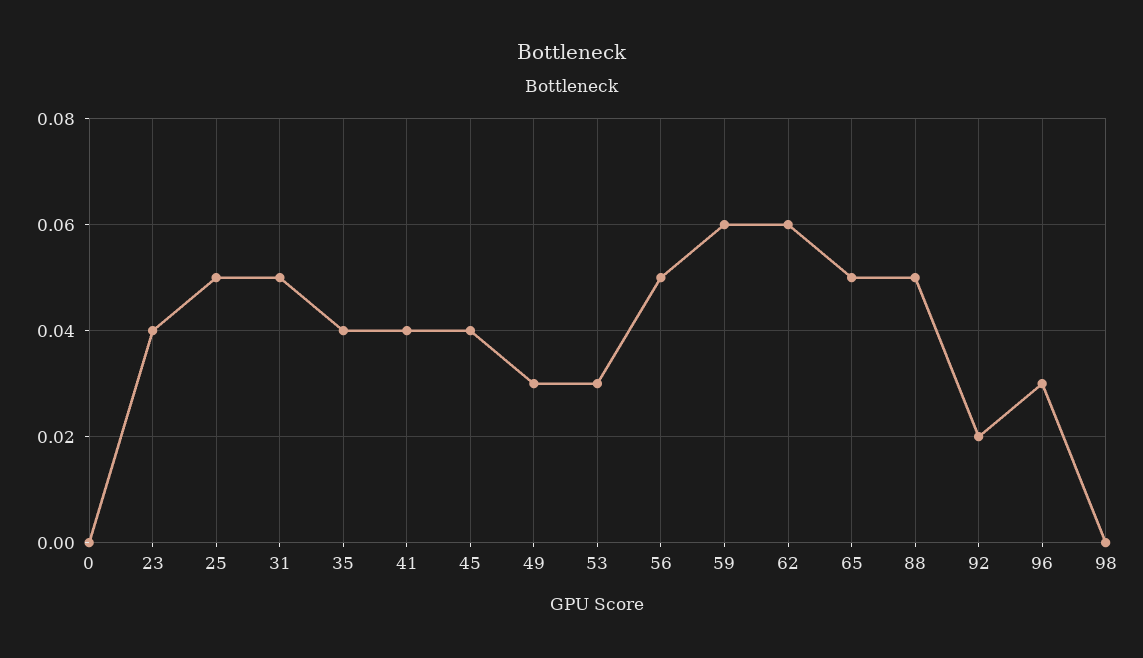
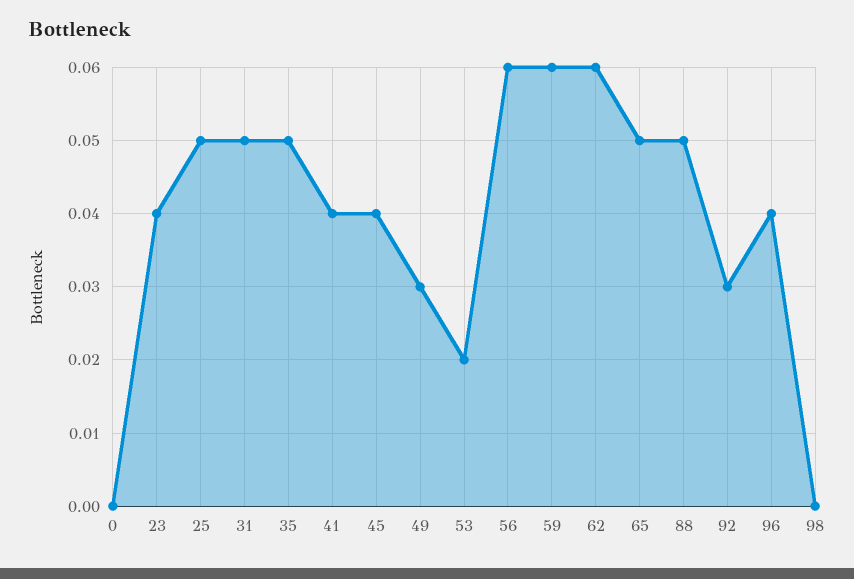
  {
    "0": 0,
    "23": 0.04,
    "25": 0.05,
    "31": 0.05,
-   "35": 0.04,
+   "35": 0.05,
    "41": 0.04,
    "45": 0.04,
    "49": 0.03,
-   "53": 0.03,
+   "53": 0.02,
-   "56": 0.05,
+   "56": 0.06,
    "59": 0.06,
    "62": 0.06,
    "65": 0.05,
    "88": 0.05,
-   "92": 0.02,
+   "92": 0.03,
-   "96": 0.03,
+   "96": 0.04,
    "98": 0
  }

